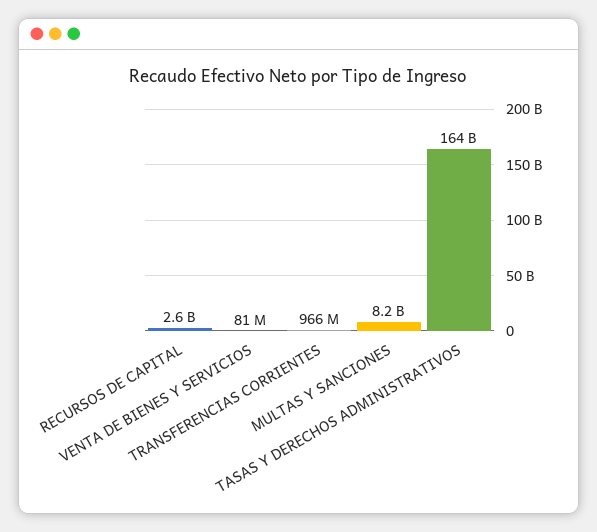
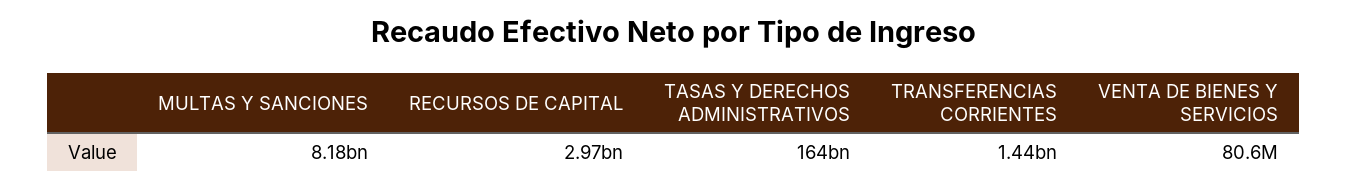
  {
-   "RECURSOS DE CAPITAL": 2600000000,
+   "RECURSOS DE CAPITAL": 2970000000,
    "VENTA DE BIENES Y SERVICIOS": 80600000,
-   "TRANSFERENCIAS CORRIENTES": 966000000,
+   "TRANSFERENCIAS CORRIENTES": 1440000000,
    "MULTAS Y SANCIONES": 8180000000,
    "TASAS Y DERECHOS ADMINISTRATIVOS": 164000000000
  }

